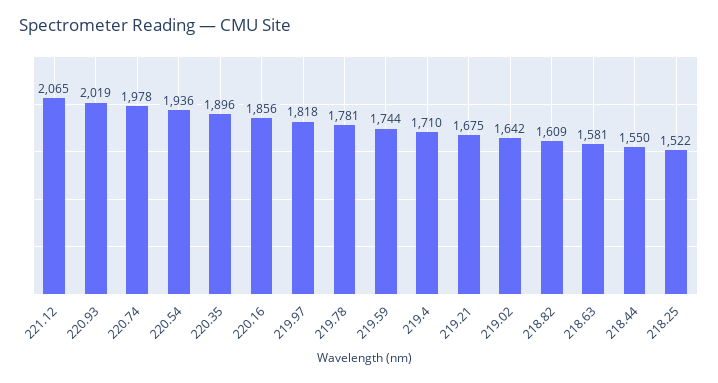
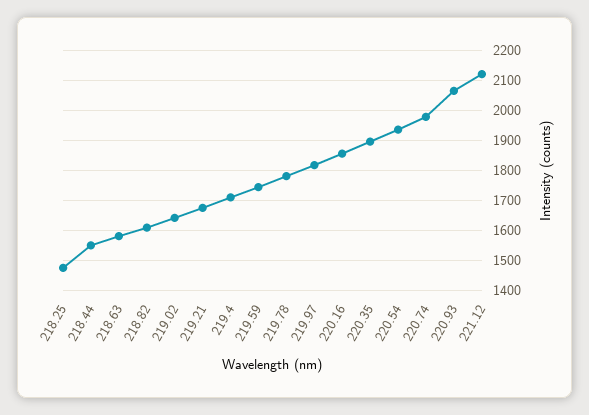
  {
-   "221.12": 2065,
+   "221.12": 2120,
-   "220.93": 2019,
+   "220.93": 2060,
    "220.74": 1978,
    "220.54": 1936,
    "220.35": 1896,
    "220.16": 1856,
    "219.97": 1818,
    "219.78": 1781,
    "219.59": 1744,
    "219.4": 1710,
    "219.21": 1675,
    "219.02": 1642,
    "218.82": 1609,
    "218.63": 1581,
    "218.44": 1550,
-   "218.25": 1522
+   "218.25": 1480
  }

